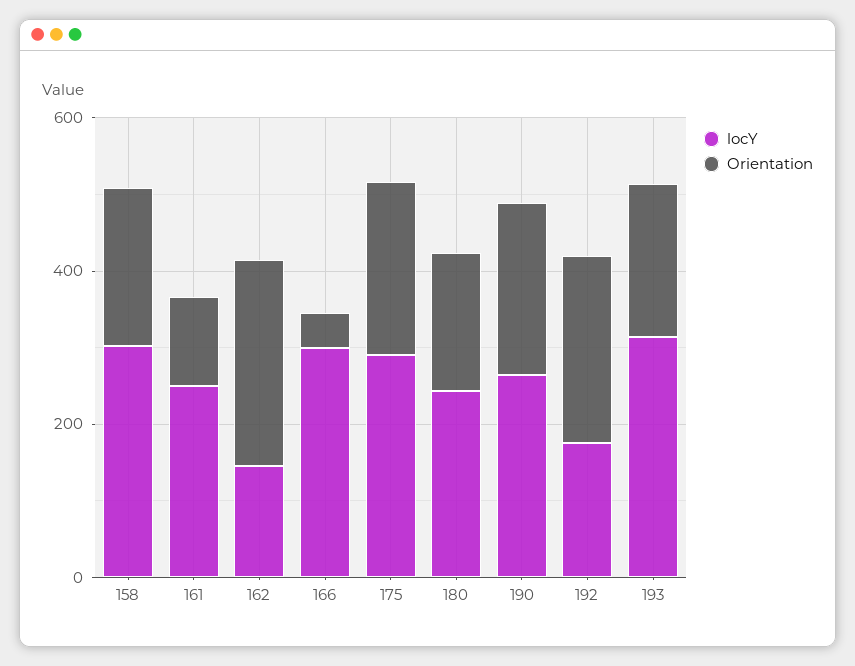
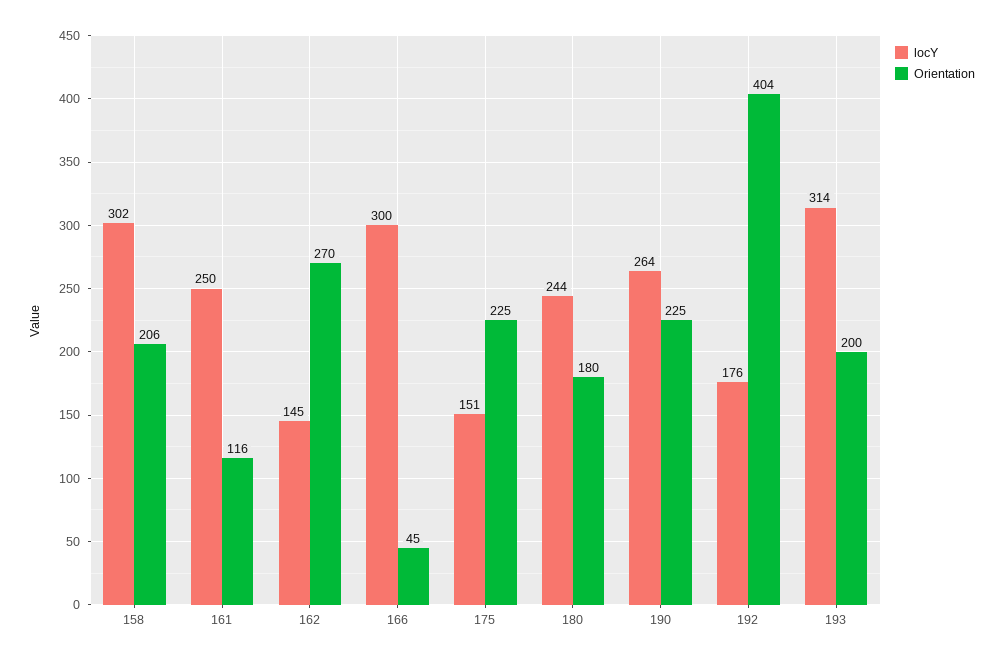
  {
    "locY": {
      "158": 302,
      "161": 250,
      "162": 145,
      "166": 300,
-     "175": 300,
+     "175": 151,
      "180": 244,
      "190": 264,
      "192": 176,
      "193": 314
    },
    "Orientation": {
      "158": 206,
      "161": 116,
      "162": 270,
      "166": 45,
      "175": 225,
      "180": 180,
      "190": 225,
-     "192": 250,
+     "192": 404,
      "193": 200
    }
  }

